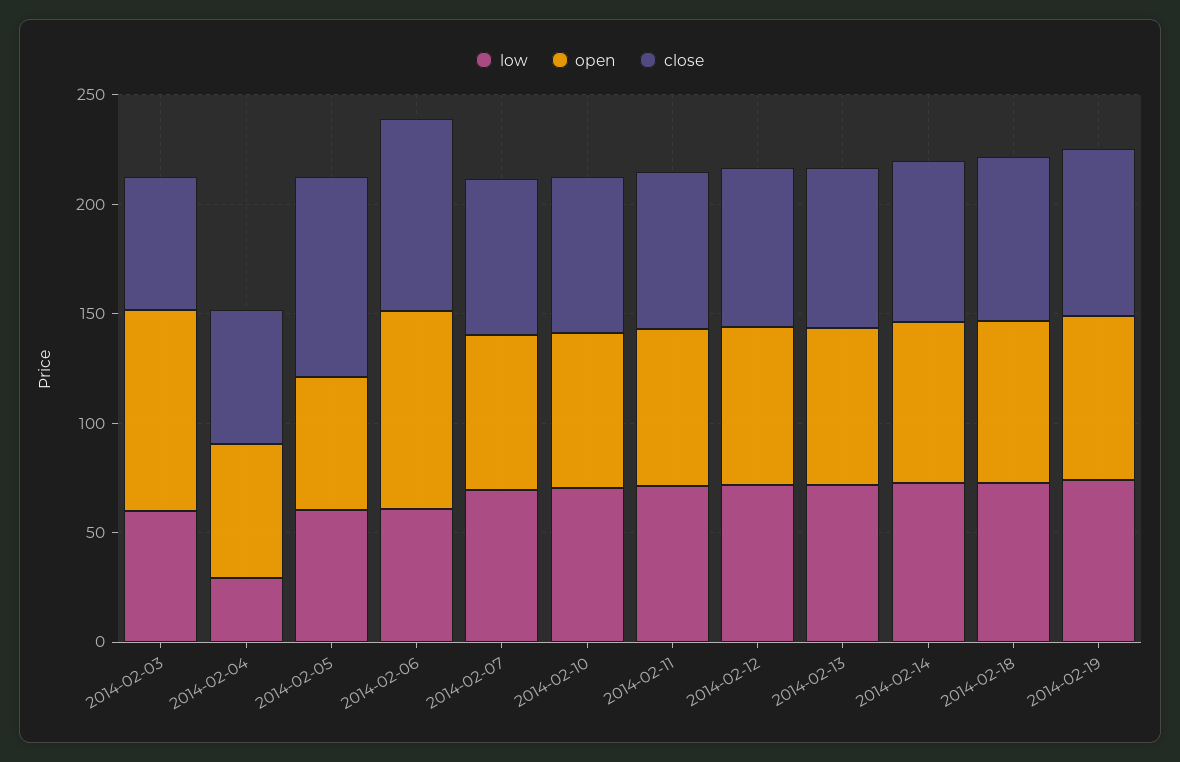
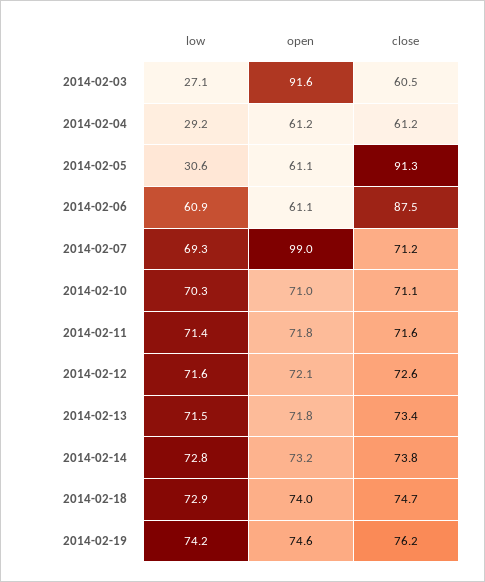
  {
    "low": {
-     "2014-02-03": 60,
+     "2014-02-03": 27.1,
      "2014-02-04": 29.2,
-     "2014-02-05": 60,
+     "2014-02-05": 30.6,
      "2014-02-06": 60.9,
      "2014-02-07": 69.3,
      "2014-02-10": 70.3,
      "2014-02-11": 71.4,
      "2014-02-12": 71.6,
      "2014-02-13": 71.5,
      "2014-02-14": 72.8,
      "2014-02-18": 72.9,
      "2014-02-19": 74.2
    },
    "open": {
      "2014-02-03": 91.6,
      "2014-02-04": 61.2,
      "2014-02-05": 61.1,
-     "2014-02-06": 90,
+     "2014-02-06": 61.1,
-     "2014-02-07": 70,
+     "2014-02-07": 99,
      "2014-02-10": 71,
      "2014-02-11": 71.8,
      "2014-02-12": 72.1,
      "2014-02-13": 71.8,
      "2014-02-14": 73.2,
      "2014-02-18": 74,
      "2014-02-19": 74.6
    },
    "close": {
      "2014-02-03": 60.5,
      "2014-02-04": 61.2,
      "2014-02-05": 91.3,
      "2014-02-06": 87.5,
      "2014-02-07": 71.2,
      "2014-02-10": 71.1,
      "2014-02-11": 71.6,
      "2014-02-12": 72.6,
      "2014-02-13": 73.4,
      "2014-02-14": 73.8,
      "2014-02-18": 74.7,
      "2014-02-19": 76.2
    }
  }

